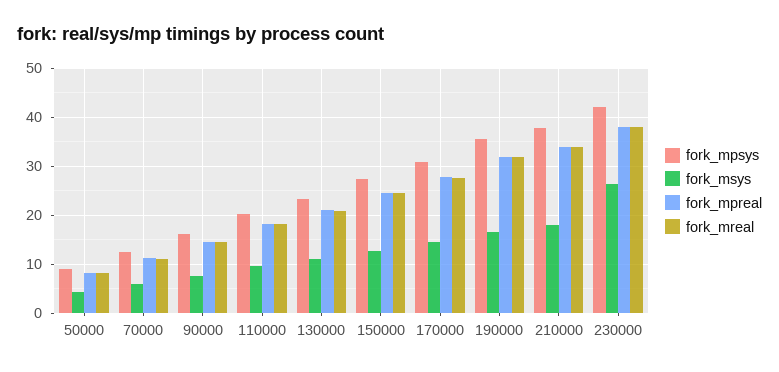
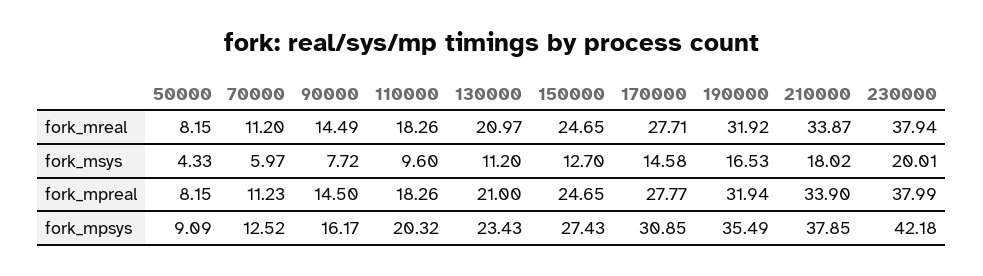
  {
    "fork_mpsys": {
      "50000": 9.09,
      "70000": 12.52,
      "90000": 16.17,
      "110000": 20.32,
      "130000": 23.43,
      "150000": 27.43,
      "170000": 30.85,
      "190000": 35.49,
      "210000": 37.85,
      "230000": 42.18
    },
    "fork_msys": {
      "50000": 4.33,
      "70000": 5.97,
      "90000": 7.72,
      "110000": 9.6,
      "130000": 11.2,
      "150000": 12.7,
      "170000": 14.58,
      "190000": 16.53,
      "210000": 18.02,
-     "230000": 26
+     "230000": 20.01
    },
    "fork_mpreal": {
      "50000": 8.15,
      "70000": 11.23,
      "90000": 14.5,
      "110000": 18.26,
      "130000": 21,
      "150000": 24.65,
      "170000": 27.77,
      "190000": 31.94,
      "210000": 33.9,
      "230000": 37.99
    },
    "fork_mreal": {
      "50000": 8.15,
      "70000": 11.2,
      "90000": 14.49,
      "110000": 18.26,
      "130000": 20.97,
      "150000": 24.65,
      "170000": 27.71,
      "190000": 31.92,
      "210000": 33.87,
      "230000": 37.94
    }
  }

